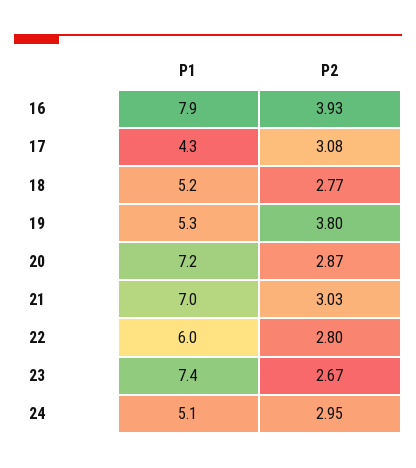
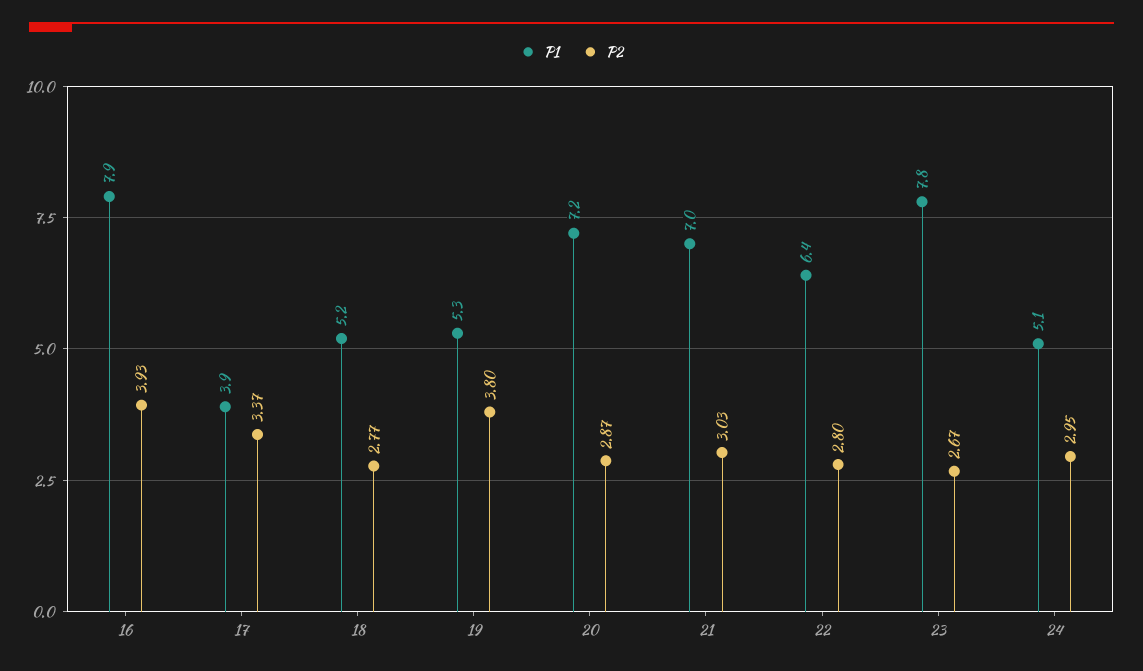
  {
    "P1": {
      "16": 7.9,
-     "17": 4.3,
+     "17": 3.9,
      "18": 5.2,
      "19": 5.3,
      "20": 7.2,
      "21": 7,
-     "22": 6,
+     "22": 6.4,
-     "23": 7.4,
+     "23": 7.8,
      "24": 5.1
    },
    "P2": {
      "16": 3.93,
-     "17": 3.08,
+     "17": 3.37,
      "18": 2.77,
      "19": 3.8,
      "20": 2.87,
      "21": 3.03,
      "22": 2.8,
      "23": 2.67,
      "24": 2.95
    }
  }

